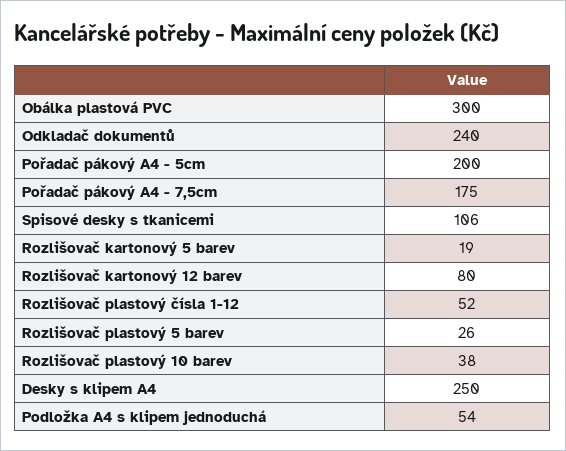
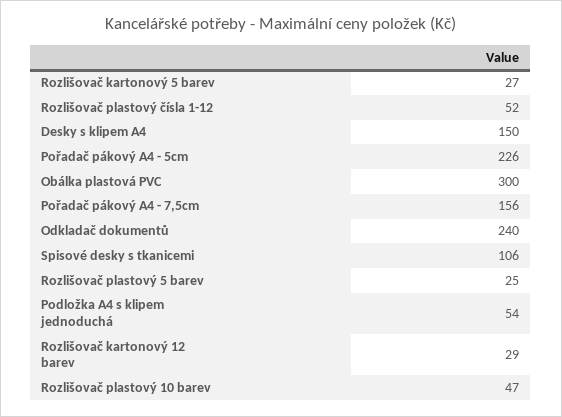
  {
    "Obálka plastová PVC": 300,
    "Odkladač dokumentů": 240,
-   "Pořadač pákový A4 - 5cm": 200,
+   "Pořadač pákový A4 - 5cm": 226,
-   "Pořadač pákový A4 - 7,5cm": 175,
+   "Pořadač pákový A4 - 7,5cm": 156,
    "Spisové desky s tkanicemi": 106,
-   "Rozlišovač kartonový 5 barev": 19,
+   "Rozlišovač kartonový 5 barev": 27,
-   "Rozlišovač kartonový 12 barev": 80,
+   "Rozlišovač kartonový 12 barev": 29,
    "Rozlišovač plastový čísla 1-12": 52,
-   "Rozlišovač plastový 5 barev": 26,
+   "Rozlišovač plastový 5 barev": 25,
-   "Rozlišovač plastový 10 barev": 38,
+   "Rozlišovač plastový 10 barev": 47,
-   "Desky s klipem A4": 250,
+   "Desky s klipem A4": 150,
    "Podložka A4 s klipem jednoduchá": 54
  }

